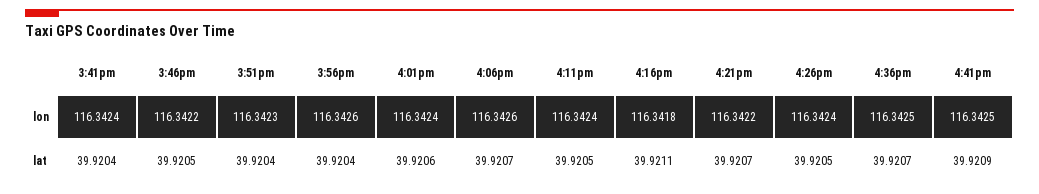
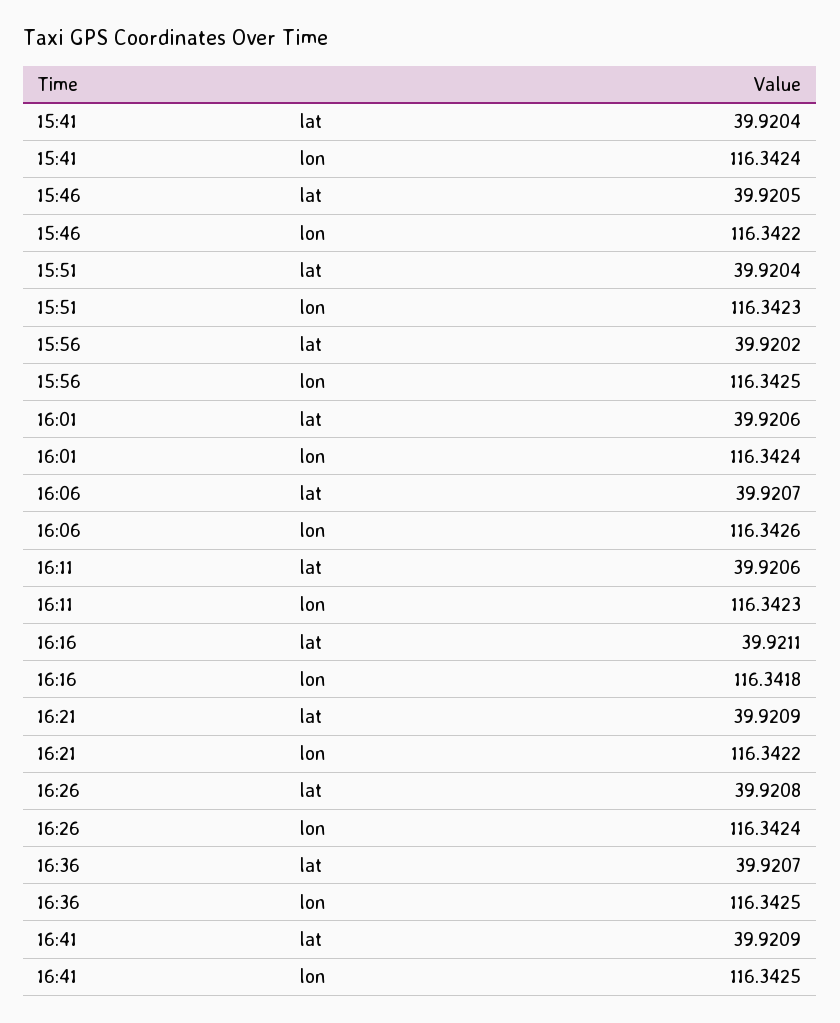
  {
    "3:41pm": {
      "lon": 116.3424,
      "lat": 39.9204
    },
    "3:46pm": {
      "lon": 116.3422,
      "lat": 39.9205
    },
    "3:51pm": {
      "lon": 116.3423,
      "lat": 39.9204
    },
    "3:56pm": {
-     "lon": 116.3426,
+     "lon": 116.3425,
-     "lat": 39.9204
+     "lat": 39.9202
    },
    "4:01pm": {
      "lon": 116.3424,
      "lat": 39.9206
    },
    "4:06pm": {
      "lon": 116.3426,
      "lat": 39.9207
    },
    "4:11pm": {
-     "lon": 116.3424,
+     "lon": 116.3423,
-     "lat": 39.9205
+     "lat": 39.9206
    },
    "4:16pm": {
      "lon": 116.3418,
      "lat": 39.9211
    },
    "4:21pm": {
      "lon": 116.3422,
-     "lat": 39.9207
+     "lat": 39.9209
    },
    "4:26pm": {
      "lon": 116.3424,
-     "lat": 39.9205
+     "lat": 39.9208
    },
    "4:36pm": {
      "lon": 116.3425,
      "lat": 39.9207
    },
    "4:41pm": {
      "lon": 116.3425,
      "lat": 39.9209
    }
  }

